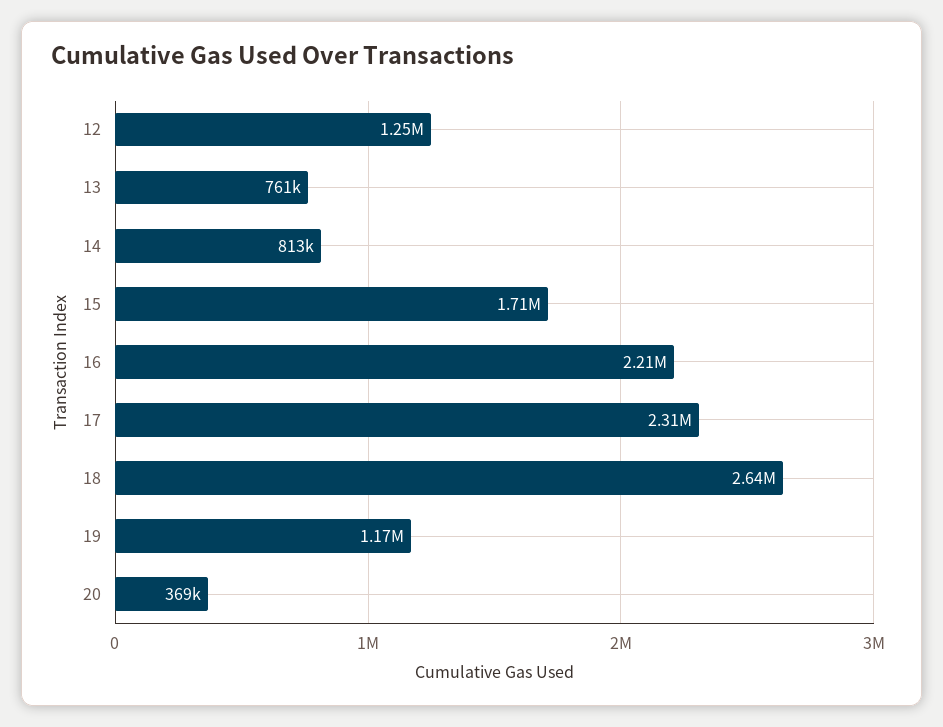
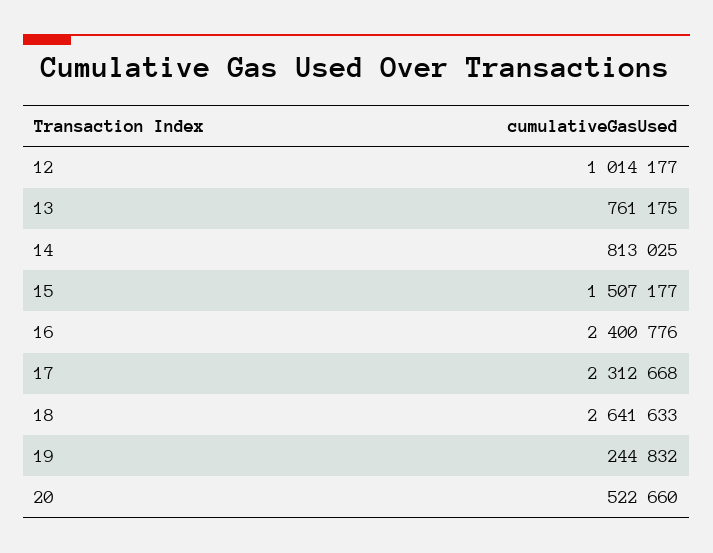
  {
-   "12": 1250000,
+   "12": 1014177,
    "13": 761175,
    "14": 813025,
-   "15": 1710000,
+   "15": 1507177,
-   "16": 2210000,
+   "16": 2400776,
    "17": 2312668,
    "18": 2641633,
-   "19": 1170000,
+   "19": 244832,
-   "20": 369000
+   "20": 522660
  }

